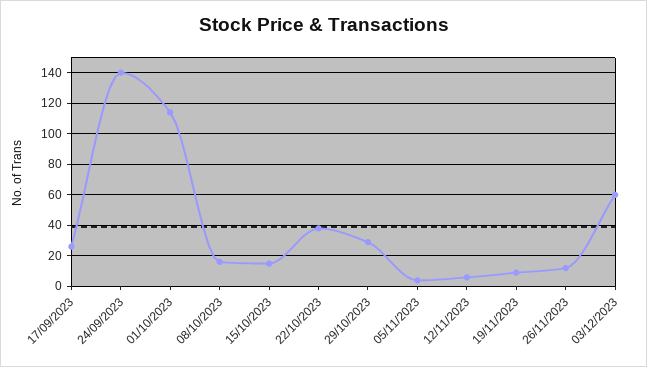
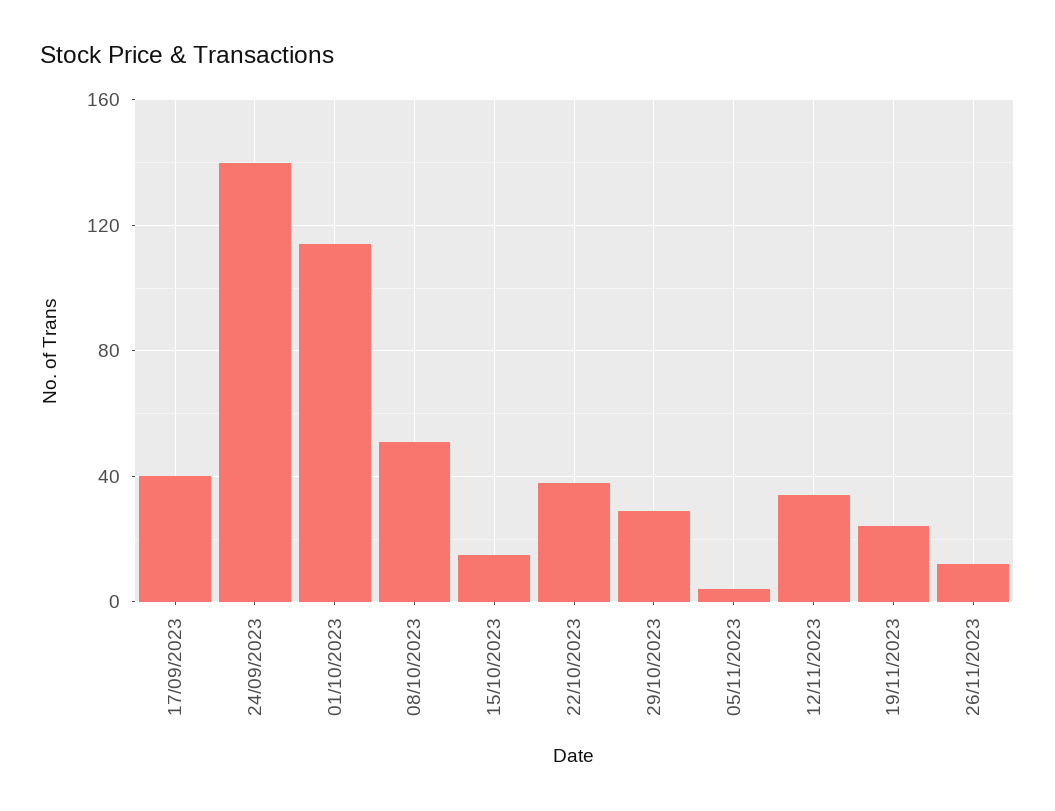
  {
-   "17/09/2023": 25,
+   "17/09/2023": 40,
    "24/09/2023": 140,
    "01/10/2023": 115,
-   "08/10/2023": 15,
+   "08/10/2023": 50,
    "15/10/2023": 15,
    "22/10/2023": 40,
    "29/10/2023": 30,
    "05/11/2023": 5,
-   "12/11/2023": 5,
+   "12/11/2023": 35,
-   "19/11/2023": 10,
+   "19/11/2023": 25,
-   "26/11/2023": 10,
+   "26/11/2023": 10
-   "03/12/2023": 60
  }

